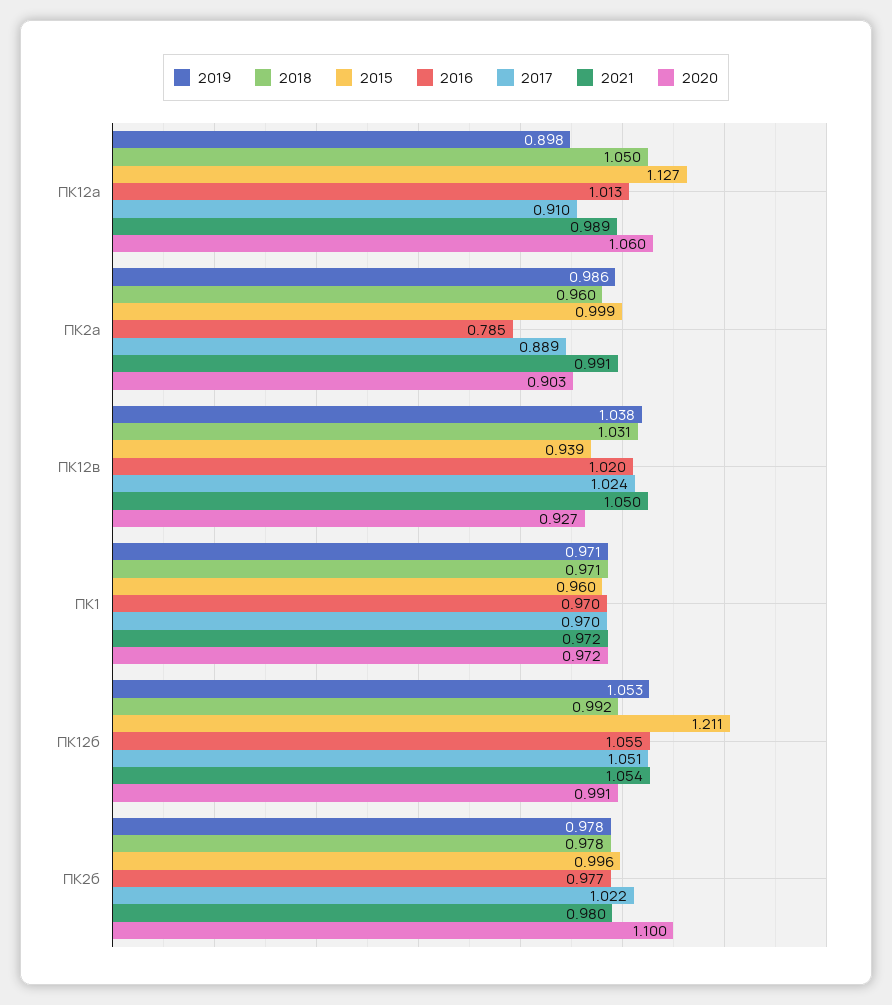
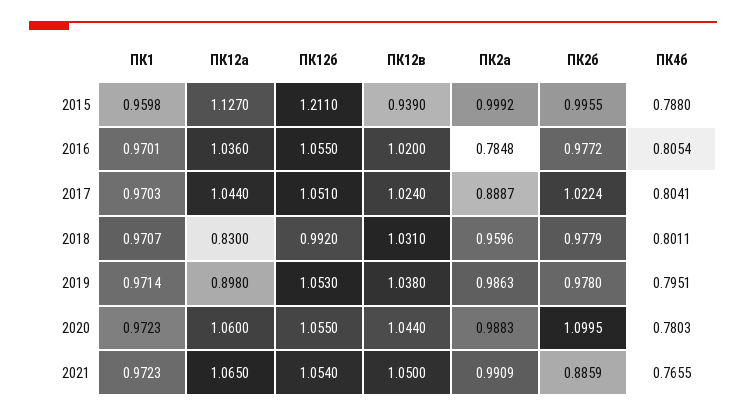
  {
    "2019": {
      "ПК12а": 0.898,
      "ПК2а": 0.9863,
      "ПК12в": 1.038,
      "ПК1": 0.9714,
      "ПК12б": 1.053,
-     "ПК2б": 0.978
+     "ПК2б": 0.978,
+     "ПК4б": 0.7951
    },
    "2018": {
-     "ПК12а": 1.05,
+     "ПК12а": 0.83,
      "ПК2а": 0.9596,
      "ПК12в": 1.031,
      "ПК1": 0.9707,
      "ПК12б": 0.992,
-     "ПК2б": 0.9779
+     "ПК2б": 0.9779,
+     "ПК4б": 0.8011
    },
    "2015": {
      "ПК12а": 1.127,
      "ПК2а": 0.9992,
      "ПК12в": 0.939,
      "ПК1": 0.9598,
      "ПК12б": 1.211,
-     "ПК2б": 0.9955
+     "ПК2б": 0.9955,
+     "ПК4б": 0.788
    },
    "2016": {
-     "ПК12а": 1.013,
+     "ПК12а": 1.036,
      "ПК2а": 0.7848,
      "ПК12в": 1.02,
      "ПК1": 0.9701,
      "ПК12б": 1.055,
-     "ПК2б": 0.9772
+     "ПК2б": 0.9772,
+     "ПК4б": 0.8054
    },
    "2017": {
-     "ПК12а": 0.91,
+     "ПК12а": 1.044,
      "ПК2а": 0.8887,
      "ПК12в": 1.024,
      "ПК1": 0.9703,
      "ПК12б": 1.051,
-     "ПК2б": 1.0224
+     "ПК2б": 1.0224,
+     "ПК4б": 0.8041
    },
    "2021": {
-     "ПК12а": 0.989,
+     "ПК12а": 1.065,
      "ПК2а": 0.9909,
      "ПК12в": 1.05,
      "ПК1": 0.9723,
      "ПК12б": 1.054,
-     "ПК2б": 0.98
+     "ПК2б": 0.8859,
+     "ПК4б": 0.7655
    },
    "2020": {
      "ПК12а": 1.06,
-     "ПК2а": 0.903,
+     "ПК2а": 0.9883,
-     "ПК12в": 0.927,
+     "ПК12в": 1.044,
      "ПК1": 0.9723,
-     "ПК12б": 0.991,
+     "ПК12б": 1.055,
-     "ПК2б": 1.0995
+     "ПК2б": 1.0995,
+     "ПК4б": 0.7803
    }
  }

